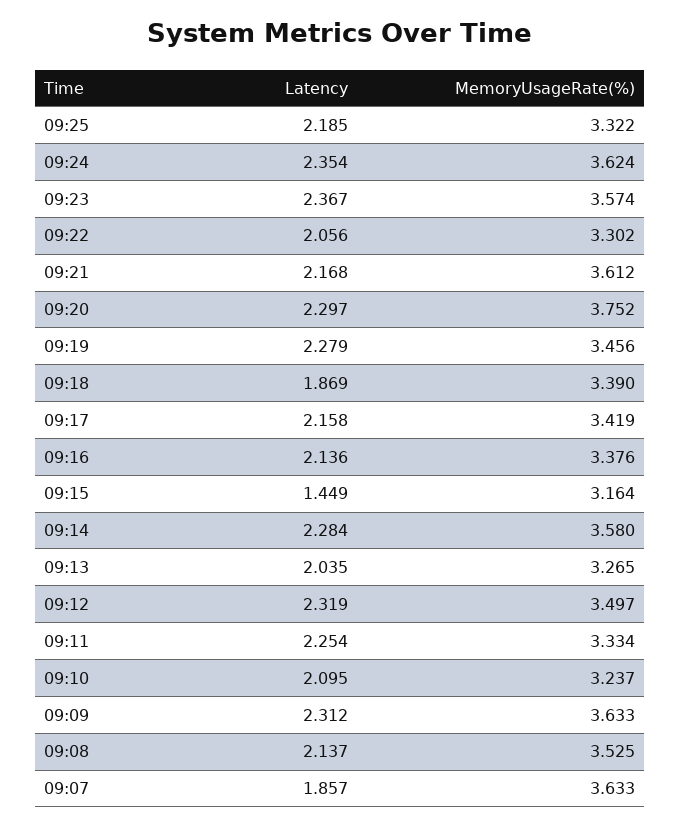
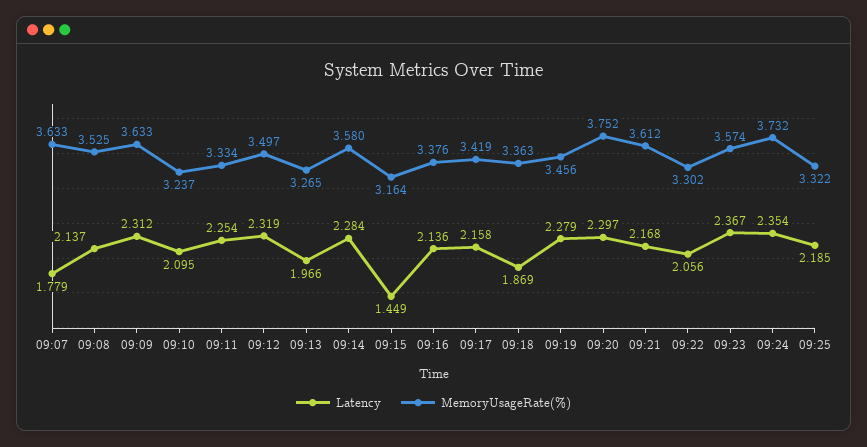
  {
    "Latency": {
      "09:25": 2.185,
      "09:24": 2.354,
      "09:23": 2.367,
      "09:22": 2.056,
      "09:21": 2.168,
      "09:20": 2.297,
      "09:19": 2.279,
      "09:18": 1.869,
      "09:17": 2.158,
      "09:16": 2.136,
      "09:15": 1.449,
      "09:14": 2.284,
-     "09:13": 2.035,
+     "09:13": 1.966,
      "09:12": 2.319,
      "09:11": 2.254,
      "09:10": 2.095,
      "09:09": 2.312,
      "09:08": 2.137,
-     "09:07": 1.857
+     "09:07": 1.779
    },
    "MemoryUsageRate(%)": {
      "09:25": 3.322,
-     "09:24": 3.624,
+     "09:24": 3.732,
      "09:23": 3.574,
      "09:22": 3.302,
      "09:21": 3.612,
      "09:20": 3.752,
      "09:19": 3.456,
-     "09:18": 3.39,
+     "09:18": 3.363,
      "09:17": 3.419,
      "09:16": 3.376,
      "09:15": 3.164,
      "09:14": 3.58,
      "09:13": 3.265,
      "09:12": 3.497,
      "09:11": 3.334,
      "09:10": 3.237,
      "09:09": 3.633,
      "09:08": 3.525,
      "09:07": 3.633
    }
  }

